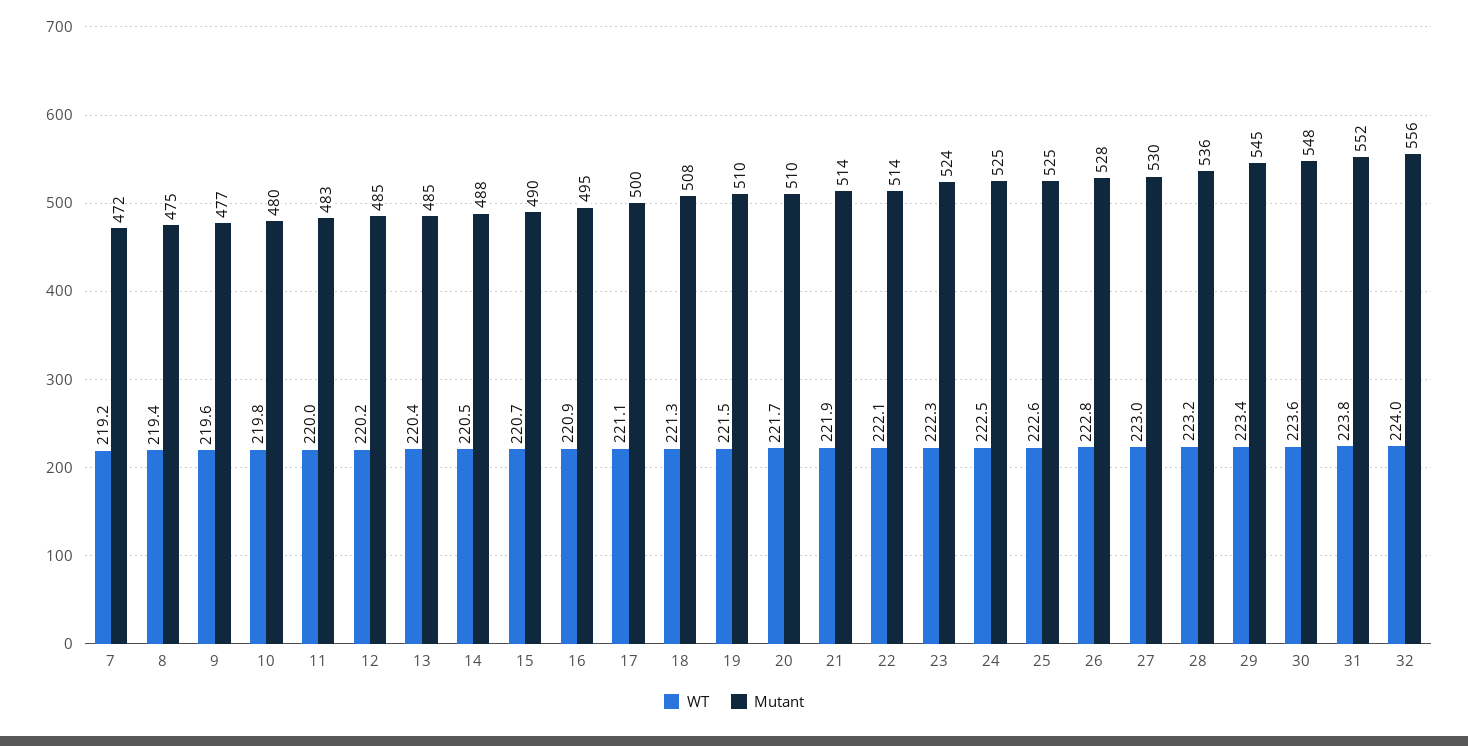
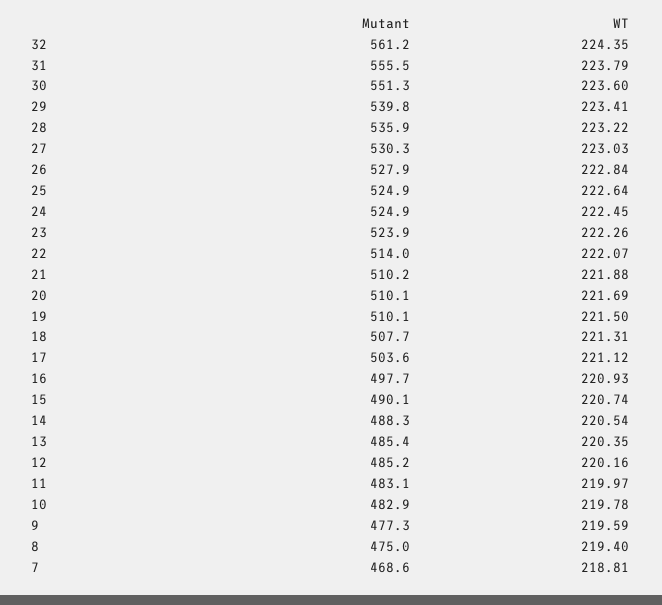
  {
    "WT": {
-     "7": 219.2,
+     "7": 218.81,
      "8": 219.4,
      "9": 219.59,
      "10": 219.78,
      "11": 219.97,
      "12": 220.16,
      "13": 220.35,
      "14": 220.54,
      "15": 220.74,
      "16": 220.93,
      "17": 221.12,
      "18": 221.31,
      "19": 221.5,
      "20": 221.69,
      "21": 221.88,
      "22": 222.07,
      "23": 222.26,
      "24": 222.45,
      "25": 222.64,
      "26": 222.84,
      "27": 223.03,
      "28": 223.22,
      "29": 223.41,
      "30": 223.6,
      "31": 223.79,
-     "32": 224
+     "32": 224.35
    },
    "Mutant": {
-     "7": 472,
+     "7": 468.6,
      "8": 475,
      "9": 477.3,
-     "10": 480,
+     "10": 482.9,
      "11": 483.1,
      "12": 485.2,
      "13": 485.4,
      "14": 488.3,
      "15": 490.1,
-     "16": 495,
+     "16": 497.7,
-     "17": 500,
+     "17": 503.6,
      "18": 507.7,
      "19": 510.1,
      "20": 510.1,
-     "21": 514,
+     "21": 510.2,
      "22": 514,
      "23": 523.9,
      "24": 524.9,
      "25": 524.9,
      "26": 527.9,
      "27": 530.3,
      "28": 535.9,
-     "29": 545,
+     "29": 539.8,
-     "30": 548,
+     "30": 551.3,
-     "31": 552,
+     "31": 555.5,
-     "32": 556
+     "32": 561.2
    }
  }

